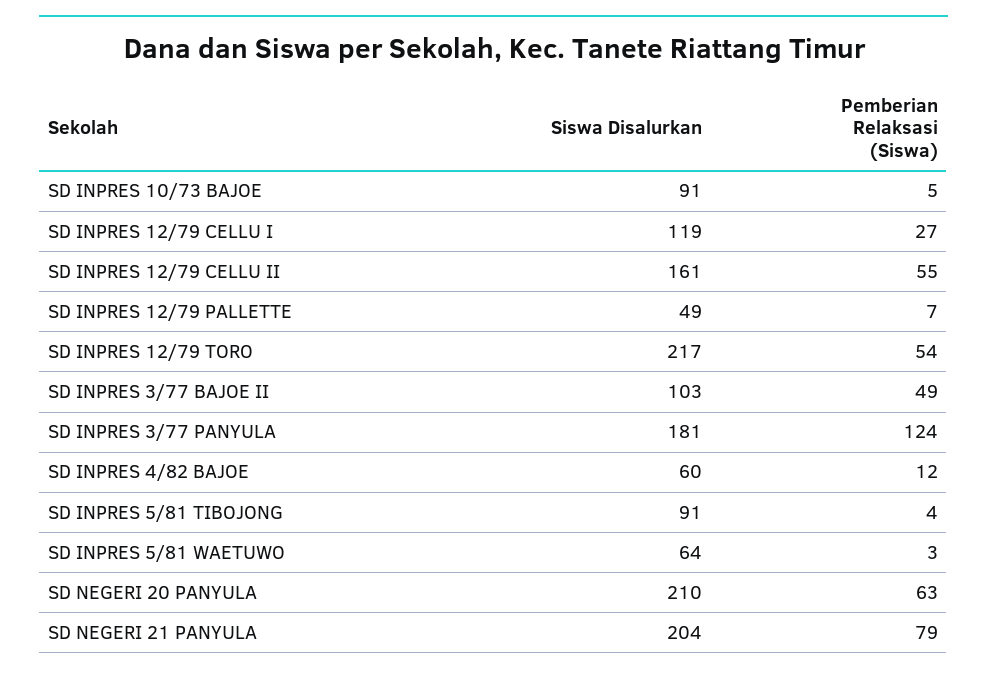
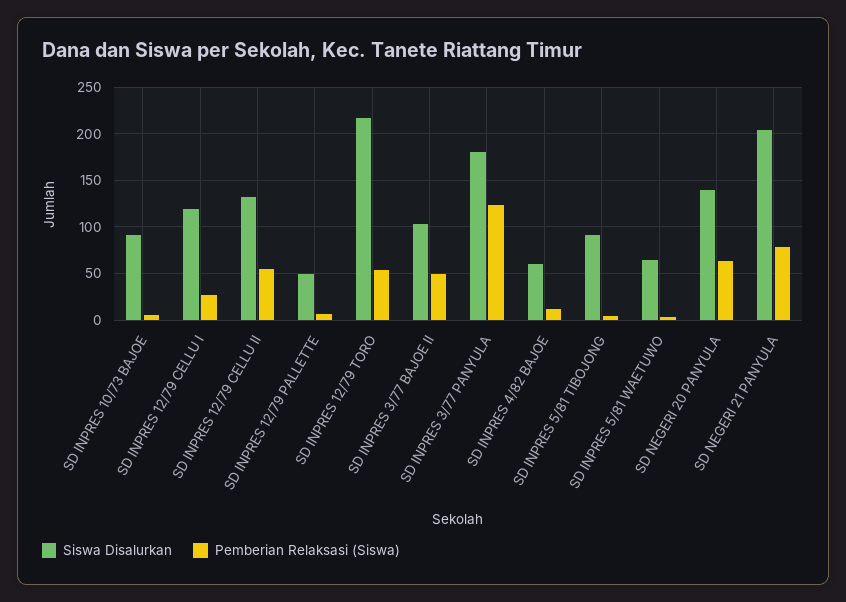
  {
    "Siswa Disalurkan": {
      "SD INPRES 10/73 BAJOE": 91,
      "SD INPRES 12/79 CELLU I": 119,
-     "SD INPRES 12/79 CELLU II": 161,
+     "SD INPRES 12/79 CELLU II": 130,
      "SD INPRES 12/79 PALLETTE": 49,
      "SD INPRES 12/79 TORO": 217,
      "SD INPRES 3/77 BAJOE II": 103,
      "SD INPRES 3/77 PANYULA": 181,
      "SD INPRES 4/82 BAJOE": 60,
      "SD INPRES 5/81 TIBOJONG": 91,
      "SD INPRES 5/81 WAETUWO": 64,
-     "SD NEGERI 20 PANYULA": 210,
+     "SD NEGERI 20 PANYULA": 140,
      "SD NEGERI 21 PANYULA": 204
    },
    "Pemberian Relaksasi (Siswa)": {
      "SD INPRES 10/73 BAJOE": 5,
      "SD INPRES 12/79 CELLU I": 27,
      "SD INPRES 12/79 CELLU II": 55,
      "SD INPRES 12/79 PALLETTE": 7,
      "SD INPRES 12/79 TORO": 54,
      "SD INPRES 3/77 BAJOE II": 49,
      "SD INPRES 3/77 PANYULA": 124,
      "SD INPRES 4/82 BAJOE": 12,
      "SD INPRES 5/81 TIBOJONG": 4,
      "SD INPRES 5/81 WAETUWO": 3,
      "SD NEGERI 20 PANYULA": 63,
      "SD NEGERI 21 PANYULA": 79
    }
  }

